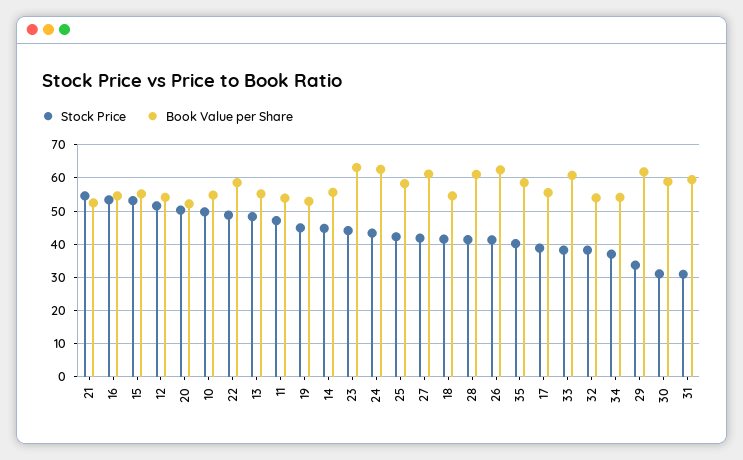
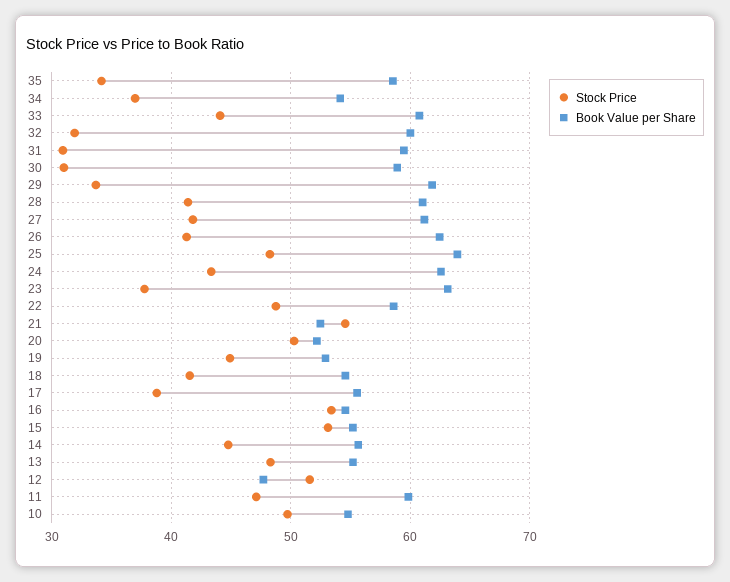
  {
    "Stock Price": {
      "21": 55,
      "16": 53,
      "15": 53,
      "12": 52,
      "20": 50,
      "10": 50,
      "22": 49,
      "13": 48,
      "11": 47,
      "19": 45,
      "14": 45,
-     "23": 44,
+     "23": 38,
      "24": 43,
-     "25": 42,
+     "25": 48,
      "27": 42,
      "18": 42,
      "28": 41,
      "26": 41,
-     "35": 40,
+     "35": 34,
      "17": 39,
-     "33": 38,
+     "33": 44,
-     "32": 38,
+     "32": 32,
      "34": 37,
      "29": 34,
      "30": 31,
      "31": 31
    },
    "Book Value per Share": {
      "21": 52,
      "16": 55,
      "15": 55,
-     "12": 54,
+     "12": 48,
      "20": 52,
      "10": 55,
      "22": 59,
      "13": 55,
-     "11": 54,
+     "11": 60,
      "19": 53,
      "14": 56,
      "23": 63,
      "24": 63,
-     "25": 58,
+     "25": 64,
      "27": 61,
      "18": 55,
      "28": 61,
      "26": 62,
      "35": 59,
      "17": 56,
      "33": 61,
-     "32": 54,
+     "32": 60,
      "34": 54,
      "29": 62,
      "30": 59,
      "31": 59
    }
  }

